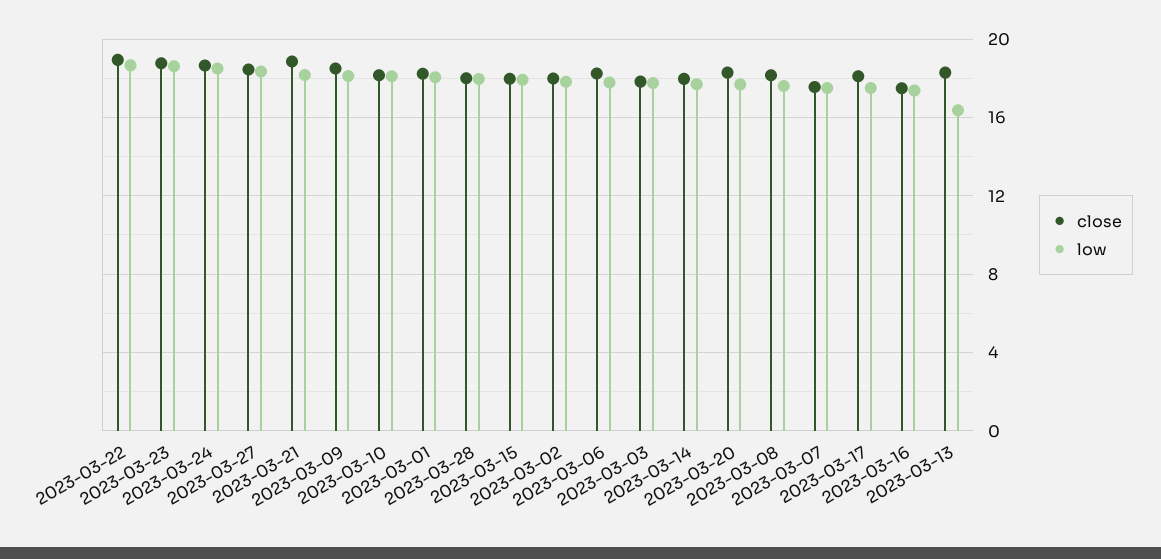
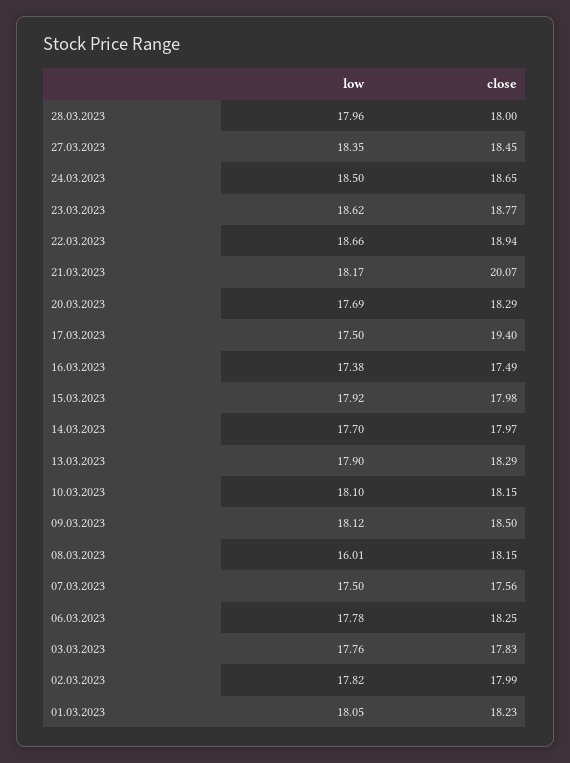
  {
    "close": {
      "2023-03-22": 18.94,
      "2023-03-23": 18.77,
      "2023-03-24": 18.65,
      "2023-03-27": 18.45,
-     "2023-03-21": 19,
+     "2023-03-21": 20.07,
      "2023-03-09": 18.5,
      "2023-03-10": 18.15,
      "2023-03-01": 18.23,
      "2023-03-28": 18,
      "2023-03-15": 17.98,
      "2023-03-02": 17.99,
      "2023-03-06": 18.25,
      "2023-03-03": 17.83,
      "2023-03-14": 17.97,
      "2023-03-20": 18.29,
      "2023-03-08": 18.15,
      "2023-03-07": 17.56,
-     "2023-03-17": 18,
+     "2023-03-17": 19.4,
      "2023-03-16": 17.49,
      "2023-03-13": 18.29
    },
    "low": {
      "2023-03-22": 18.66,
      "2023-03-23": 18.62,
      "2023-03-24": 18.5,
      "2023-03-27": 18.35,
      "2023-03-21": 18.17,
      "2023-03-09": 18.12,
      "2023-03-10": 18.1,
      "2023-03-01": 18.05,
      "2023-03-28": 17.96,
      "2023-03-15": 17.92,
      "2023-03-02": 17.82,
      "2023-03-06": 17.78,
      "2023-03-03": 17.76,
      "2023-03-14": 17.7,
      "2023-03-20": 17.69,
-     "2023-03-08": 17.5,
+     "2023-03-08": 16.01,
      "2023-03-07": 17.5,
      "2023-03-17": 17.5,
      "2023-03-16": 17.38,
-     "2023-03-13": 16.5
+     "2023-03-13": 17.9
    }
  }

